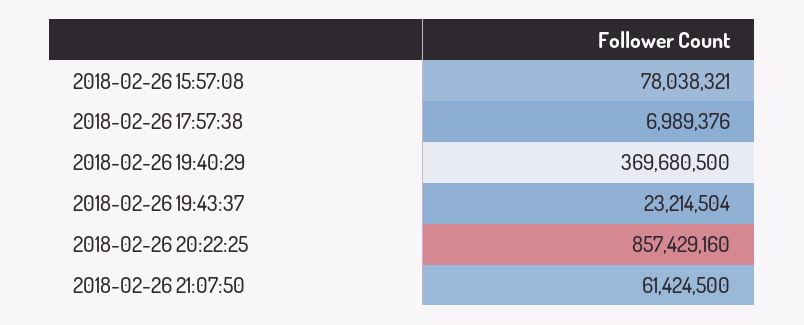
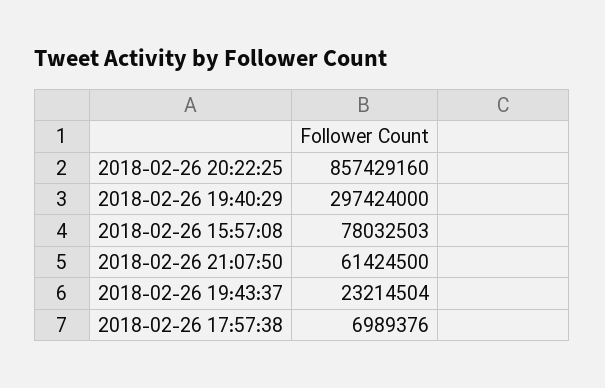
  {
-   "2018-02-26 15:57:08": 78038321,
+   "2018-02-26 15:57:08": 78032503,
    "2018-02-26 17:57:38": 6989376,
-   "2018-02-26 19:40:29": 369680500,
+   "2018-02-26 19:40:29": 297424000,
    "2018-02-26 19:43:37": 23214504,
    "2018-02-26 20:22:25": 857429160,
    "2018-02-26 21:07:50": 61424500
  }

